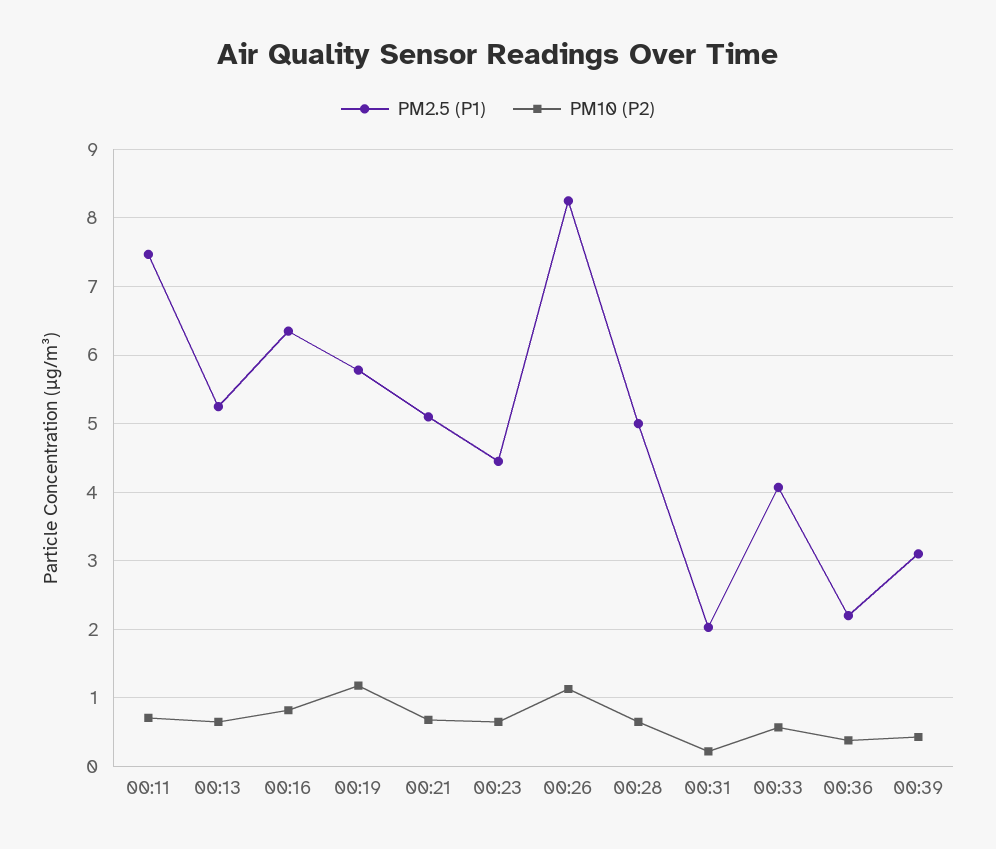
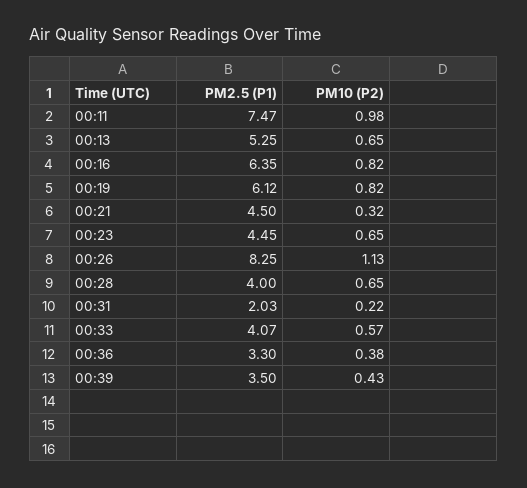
  {
    "PM2.5 (P1)": {
      "00:11": 7.47,
      "00:13": 5.25,
      "00:16": 6.35,
-     "00:19": 5.8,
+     "00:19": 6.12,
-     "00:21": 5.1,
+     "00:21": 4.5,
      "00:23": 4.45,
      "00:26": 8.25,
-     "00:28": 5,
+     "00:28": 4,
      "00:31": 2.03,
      "00:33": 4.07,
-     "00:36": 2.2,
+     "00:36": 3.3,
-     "00:39": 3.1
+     "00:39": 3.5
    },
    "PM10 (P2)": {
-     "00:11": 0.7,
+     "00:11": 0.98,
      "00:13": 0.65,
      "00:16": 0.82,
-     "00:19": 1.2,
+     "00:19": 0.82,
-     "00:21": 0.7,
+     "00:21": 0.32,
      "00:23": 0.65,
      "00:26": 1.13,
      "00:28": 0.65,
      "00:31": 0.22,
      "00:33": 0.57,
      "00:36": 0.38,
      "00:39": 0.43
    }
  }

